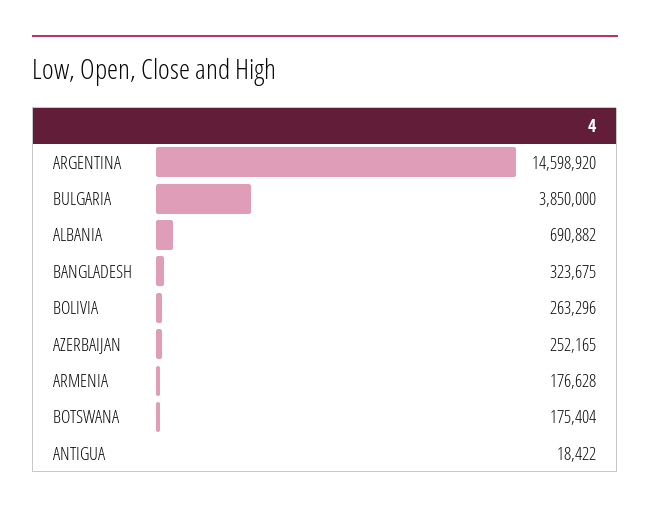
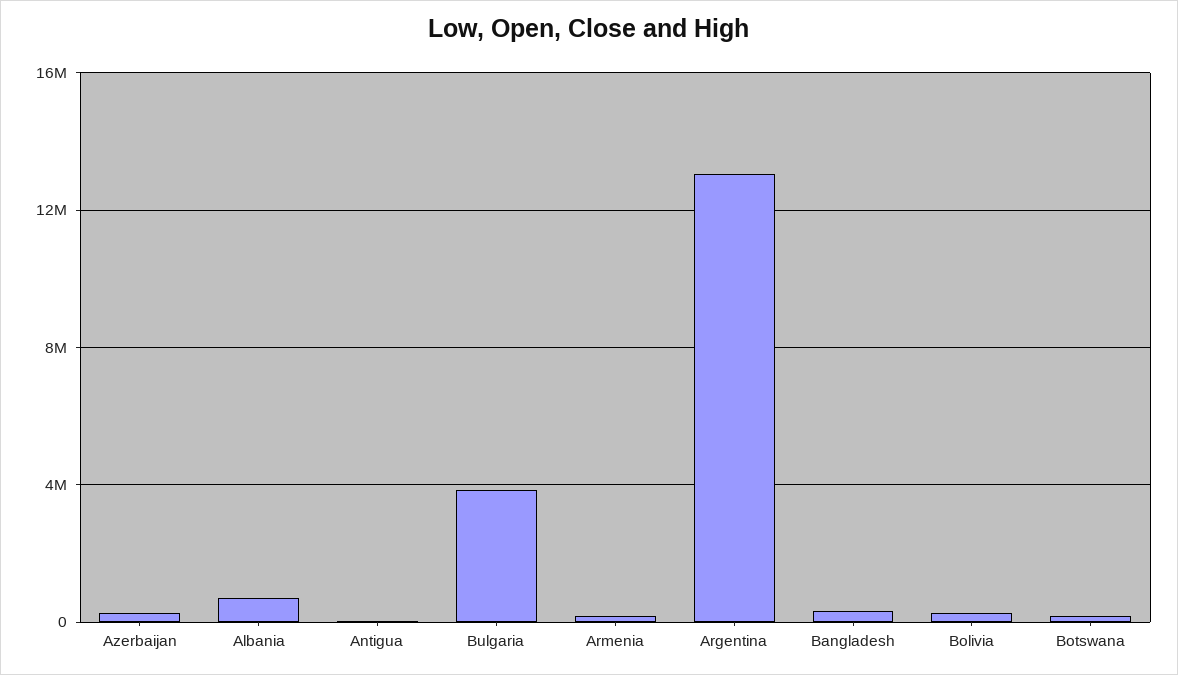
  {
-   "ARGENTINA": 14598920,
+   "ARGENTINA": 13000000,
    "BULGARIA": 3850000,
    "ALBANIA": 690882,
    "BANGLADESH": 323675,
    "BOLIVIA": 263296,
    "AZERBAIJAN": 252165,
    "ARMENIA": 176628,
    "BOTSWANA": 175404,
    "ANTIGUA": 18422
  }

